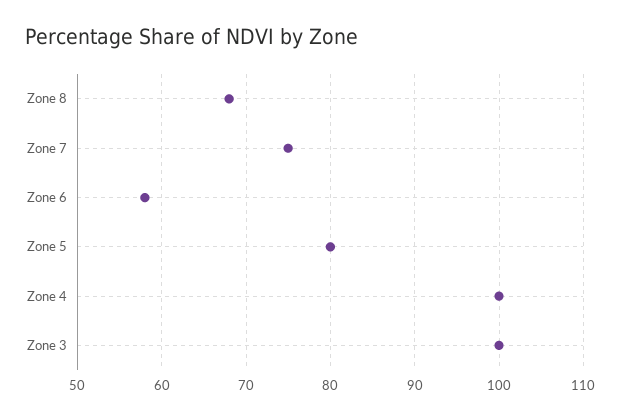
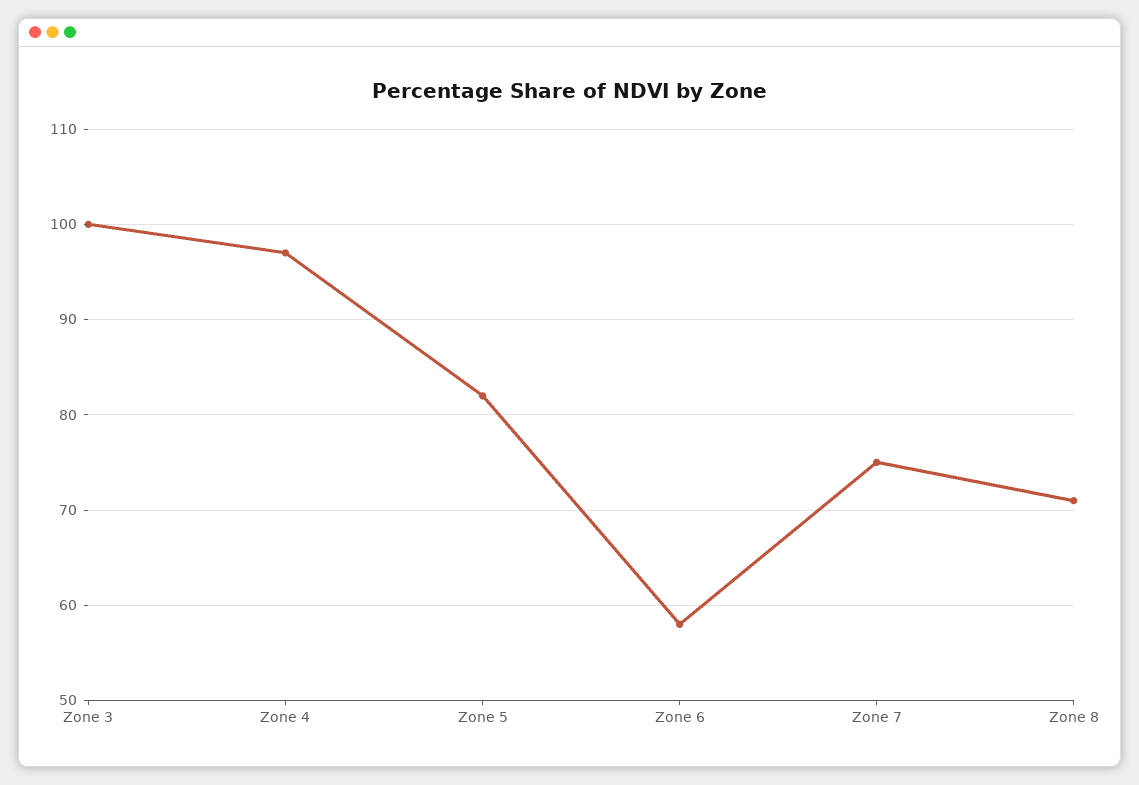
  {
-   "Zone 8": 68,
+   "Zone 8": 71,
    "Zone 7": 75,
    "Zone 6": 58,
-   "Zone 5": 80,
+   "Zone 5": 82,
-   "Zone 4": 100,
+   "Zone 4": 97,
    "Zone 3": 100
  }

